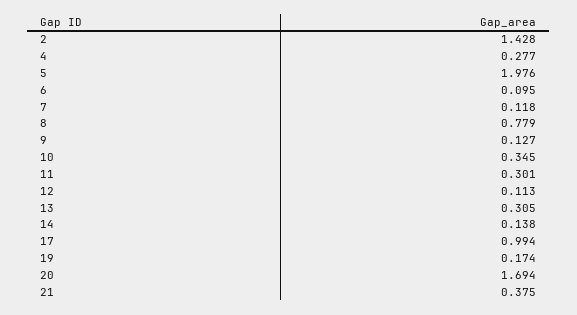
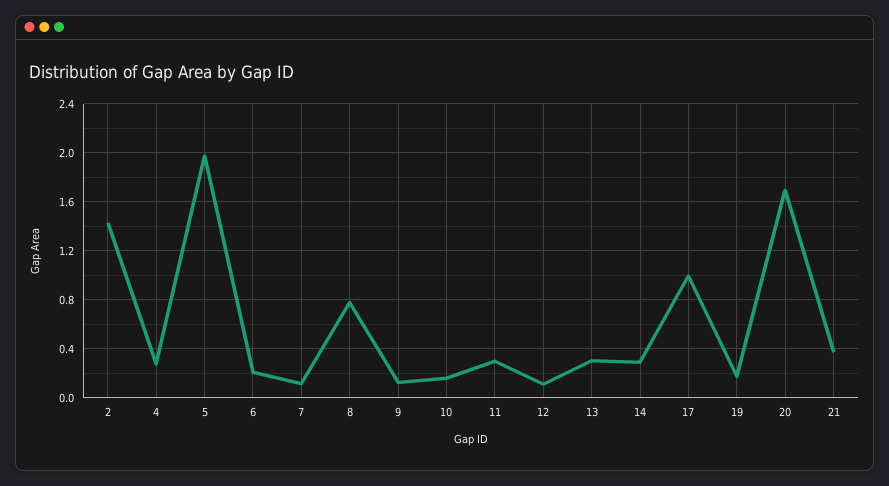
  {
    "2": 1.428,
    "4": 0.277,
    "5": 1.976,
-   "6": 0.095,
+   "6": 0.2,
    "7": 0.118,
    "8": 0.779,
    "9": 0.127,
-   "10": 0.345,
+   "10": 0.15,
    "11": 0.301,
    "12": 0.113,
    "13": 0.305,
-   "14": 0.138,
+   "14": 0.3,
    "17": 0.994,
    "19": 0.174,
    "20": 1.694,
    "21": 0.375
  }

